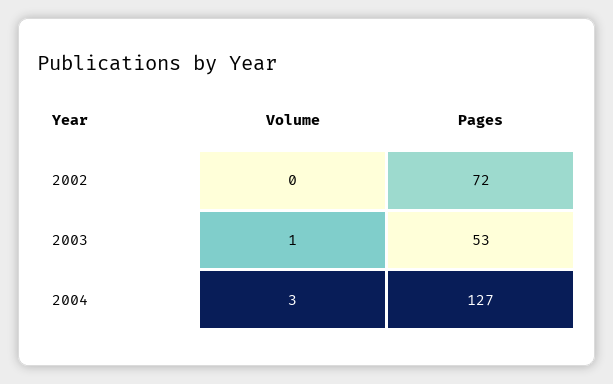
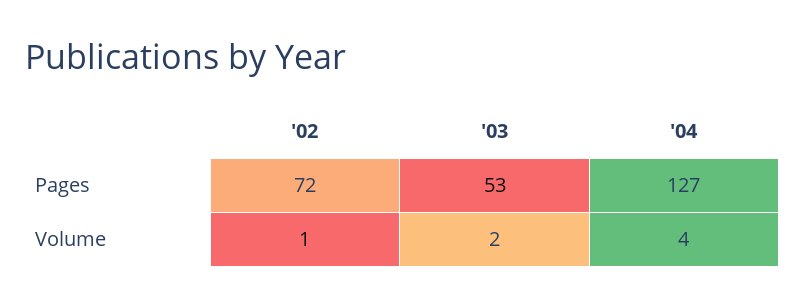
  {
    "Volume": {
-     "2002": 0,
+     "2002": 1,
-     "2003": 1,
+     "2003": 2,
-     "2004": 3
+     "2004": 4
    },
    "Pages": {
      "2002": 72,
      "2003": 53,
      "2004": 127
    }
  }

